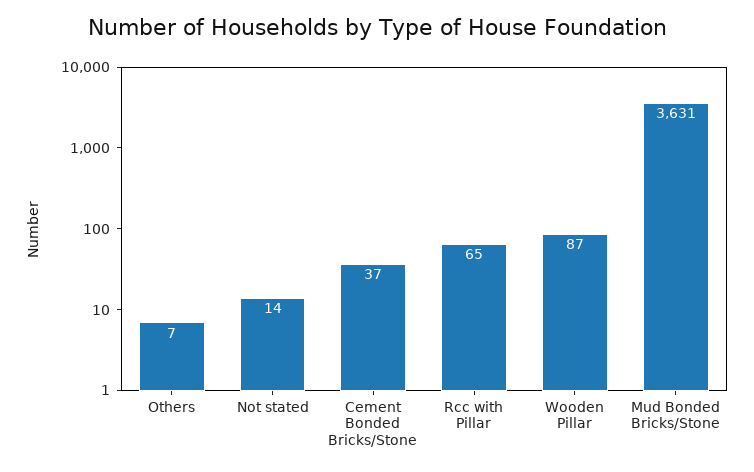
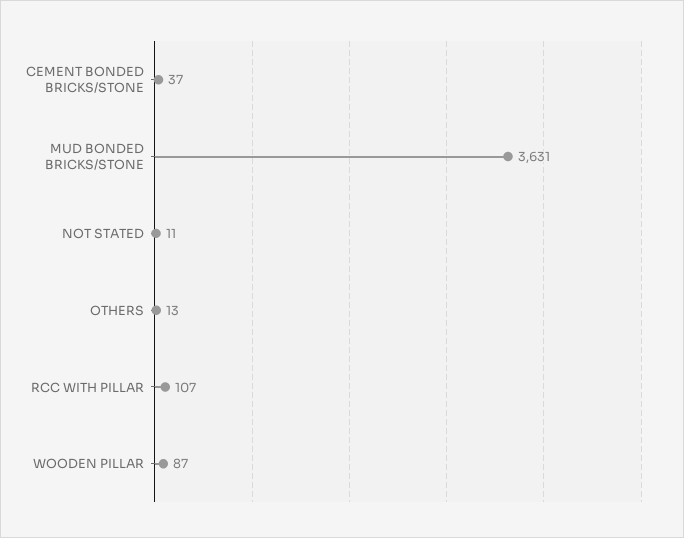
  {
-   "Others": 7,
+   "Others": 13,
-   "Not stated": 14,
+   "Not stated": 11,
    "Cement Bonded Bricks/Stone": 37,
-   "Rcc with Pillar": 65,
+   "Rcc with Pillar": 107,
    "Wooden Pillar": 87,
    "Mud Bonded Bricks/Stone": 3631
  }

